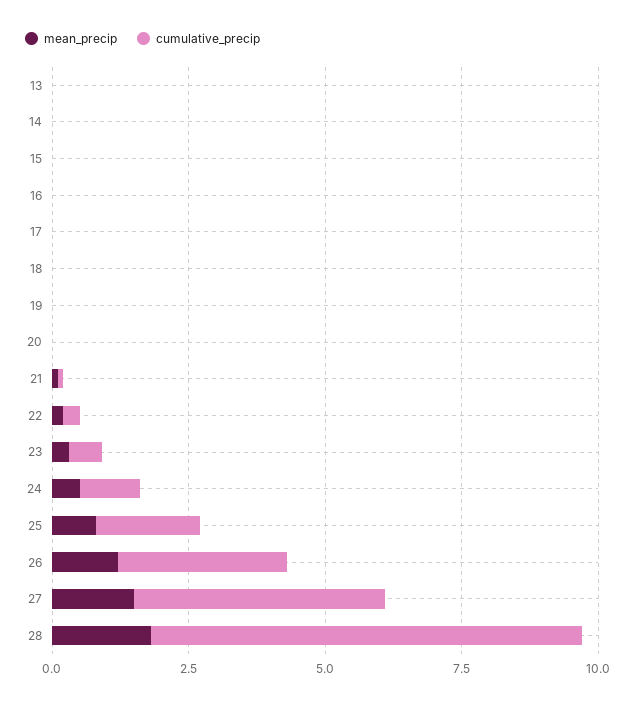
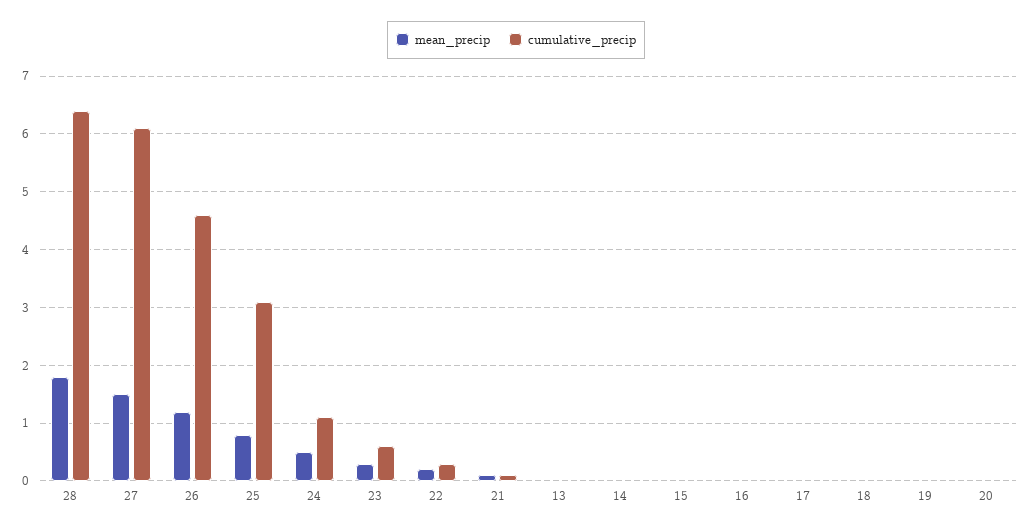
  {
    "mean_precip": {
      "13": 0,
      "14": 0,
      "15": 0,
      "16": 0,
      "17": 0,
      "18": 0,
      "19": 0,
      "20": 0,
      "21": 0,
      "22": 0,
      "23": 0.5,
      "24": 0.5,
      "25": 1,
      "26": 1,
      "27": 1.5,
      "28": 2
    },
    "cumulative_precip": {
      "13": 0,
      "14": 0,
      "15": 0,
      "16": 0,
      "17": 0,
      "18": 0,
      "19": 0,
      "20": 0,
      "21": 0,
      "22": 0.5,
      "23": 0.5,
      "24": 1,
-     "25": 2,
+     "25": 3,
-     "26": 3,
+     "26": 4.5,
-     "27": 4.5,
+     "27": 6,
-     "28": 8
+     "28": 6.5
    }
  }

